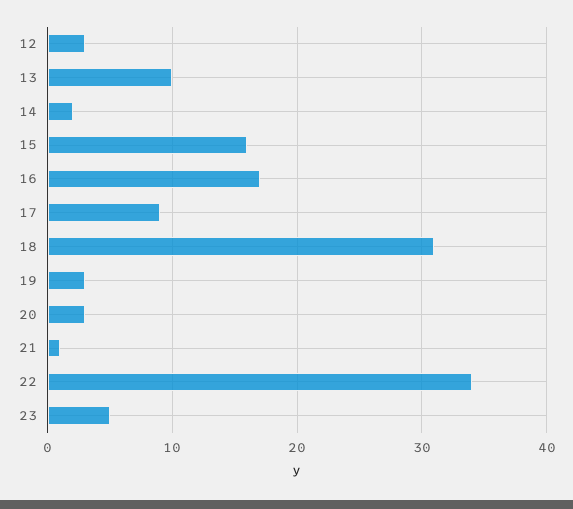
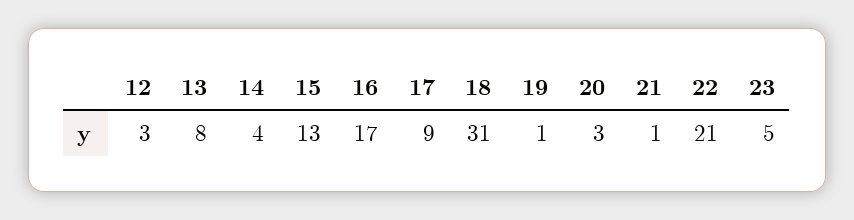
  {
    "12": 3,
-   "13": 10,
+   "13": 8,
-   "14": 2,
+   "14": 4,
-   "15": 16,
+   "15": 13,
    "16": 17,
    "17": 9,
    "18": 31,
-   "19": 3,
+   "19": 1,
    "20": 3,
    "21": 1,
-   "22": 34,
+   "22": 21,
    "23": 5
  }

